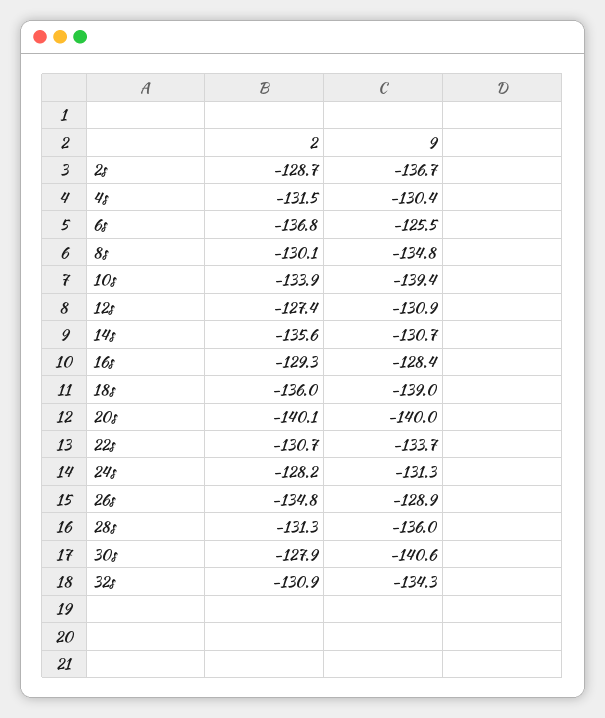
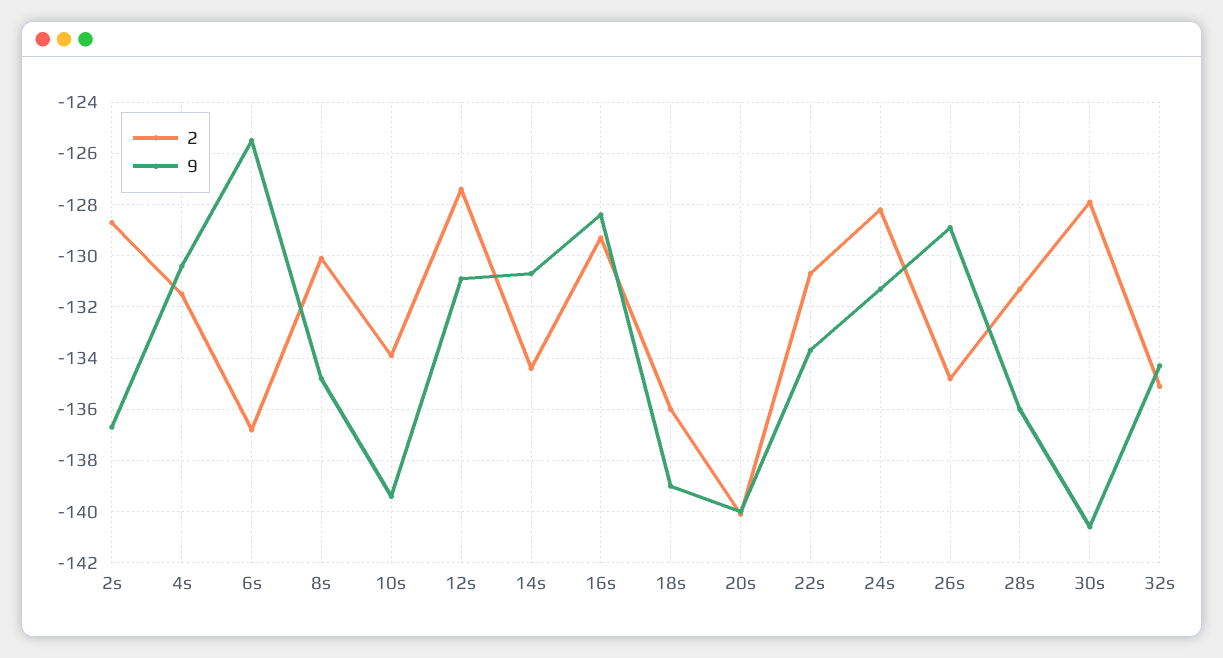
  {
    "2": {
      "2s": -128.7,
      "4s": -131.5,
      "6s": -136.8,
      "8s": -130.1,
      "10s": -133.9,
      "12s": -127.4,
-     "14s": -135.6,
+     "14s": -134.5,
      "16s": -129.3,
      "18s": -136,
      "20s": -140.1,
      "22s": -130.7,
      "24s": -128.2,
      "26s": -134.8,
      "28s": -131.3,
      "30s": -127.9,
-     "32s": -130.9
+     "32s": -135
    },
    "9": {
      "2s": -136.7,
      "4s": -130.4,
      "6s": -125.5,
      "8s": -134.8,
      "10s": -139.4,
      "12s": -130.9,
      "14s": -130.7,
      "16s": -128.4,
      "18s": -139,
      "20s": -140,
      "22s": -133.7,
      "24s": -131.3,
      "26s": -128.9,
      "28s": -136,
      "30s": -140.6,
      "32s": -134.3
    }
  }

